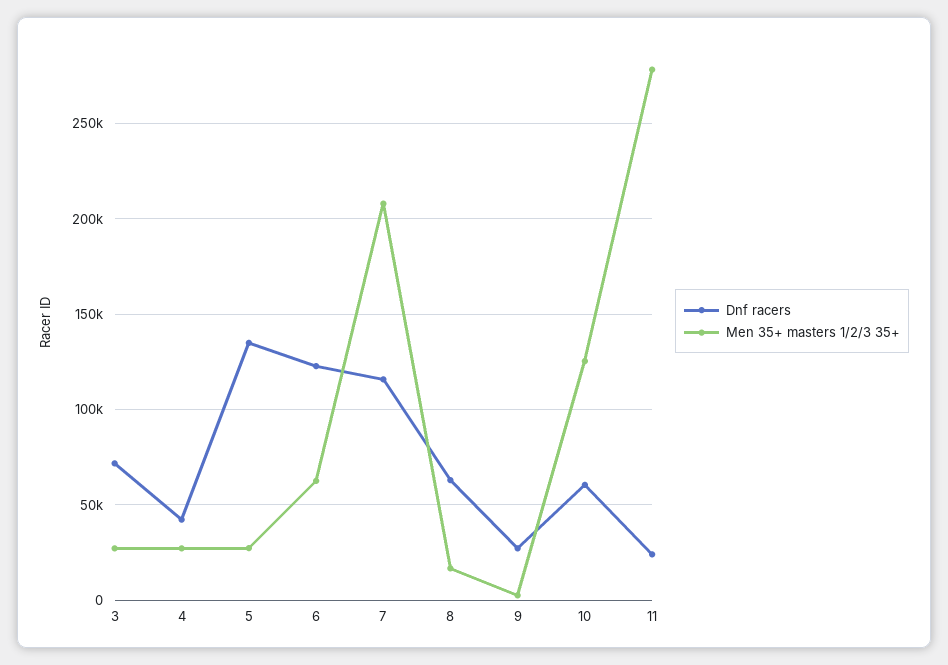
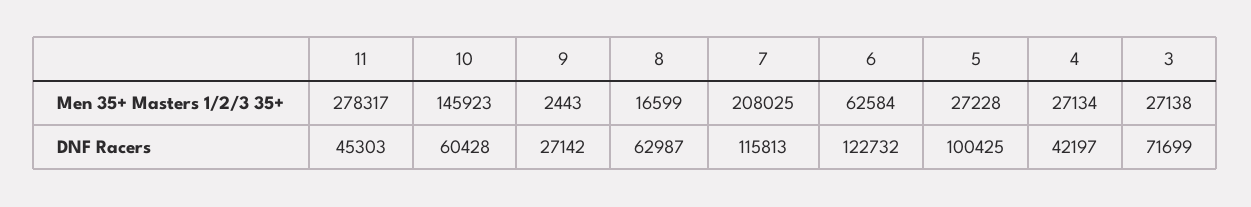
  {
    "Dnf racers": {
      "3": 71699,
      "4": 42197,
-     "5": 135000,
+     "5": 100425,
      "6": 122732,
      "7": 115813,
      "8": 62987,
      "9": 27142,
      "10": 60428,
-     "11": 25000
+     "11": 45303
    },
    "Men 35+ masters 1/2/3 35+": {
      "3": 27138,
      "4": 27134,
      "5": 27228,
      "6": 62584,
      "7": 208025,
      "8": 16599,
      "9": 2443,
-     "10": 125000,
+     "10": 145923,
      "11": 278317
    }
  }

